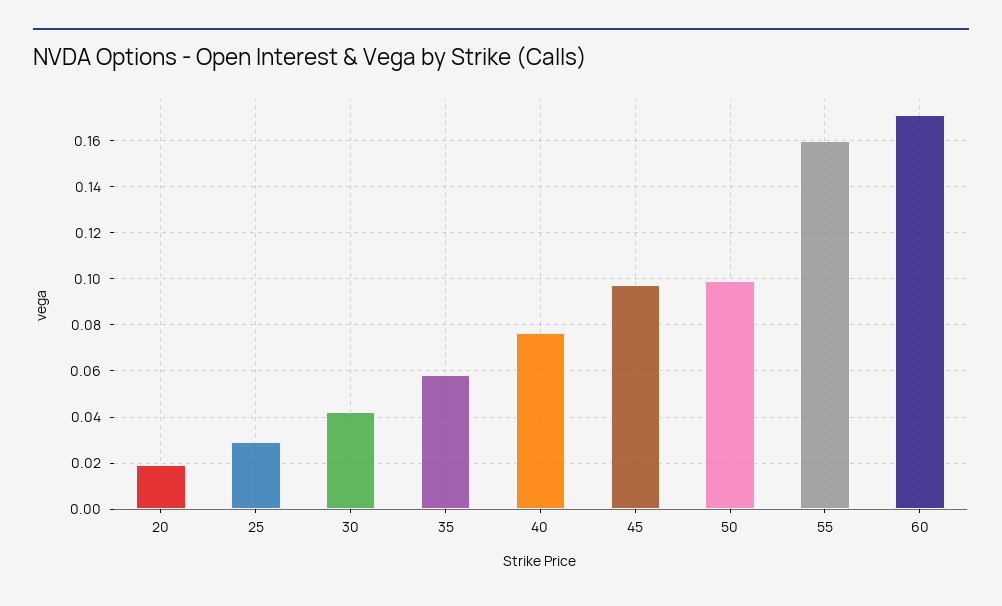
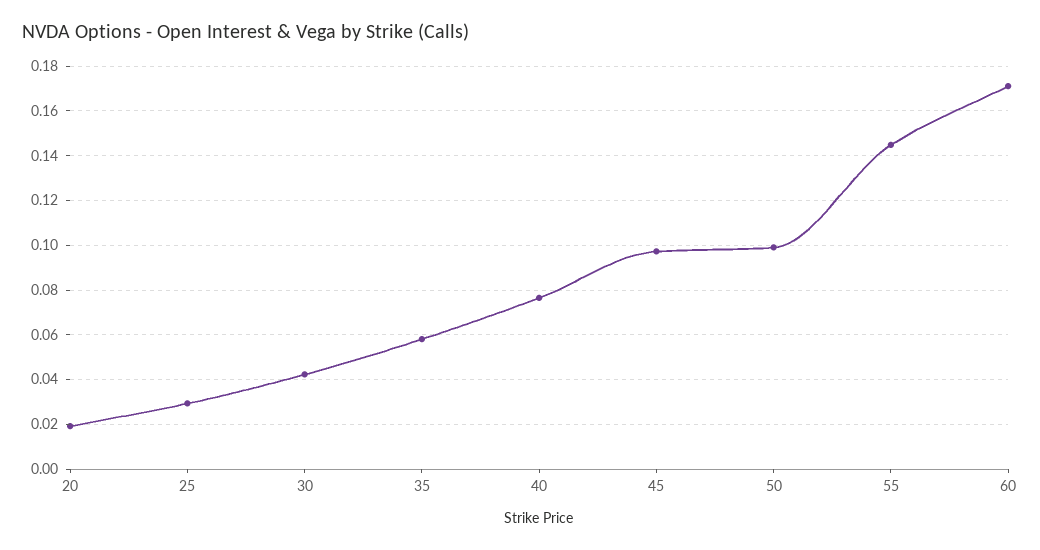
  {
    "20": 0.02,
    "25": 0.03,
    "30": 0.04,
    "35": 0.06,
    "40": 0.075,
    "45": 0.095,
    "50": 0.1,
-   "55": 0.16,
+   "55": 0.145,
    "60": 0.17
  }

